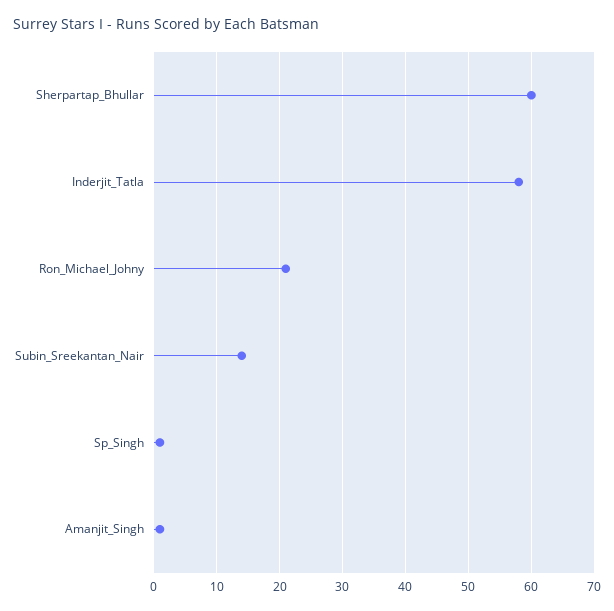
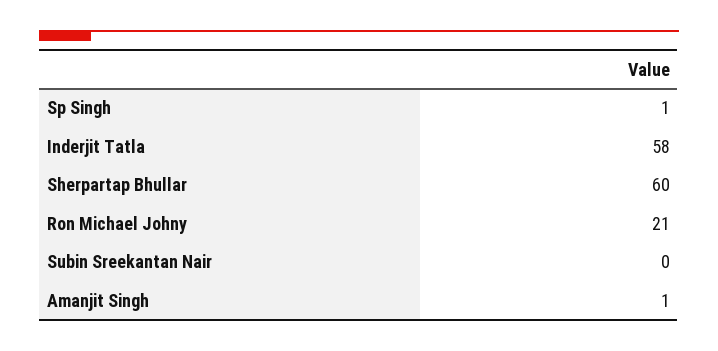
  {
    "Sherpartap_Bhullar": 60,
    "Inderjit_Tatla": 58,
    "Ron_Michael_Johny": 21,
-   "Subin_Sreekantan_Nair": 14,
+   "Subin_Sreekantan_Nair": 0,
    "Sp_Singh": 1,
    "Amanjit_Singh": 1
  }

